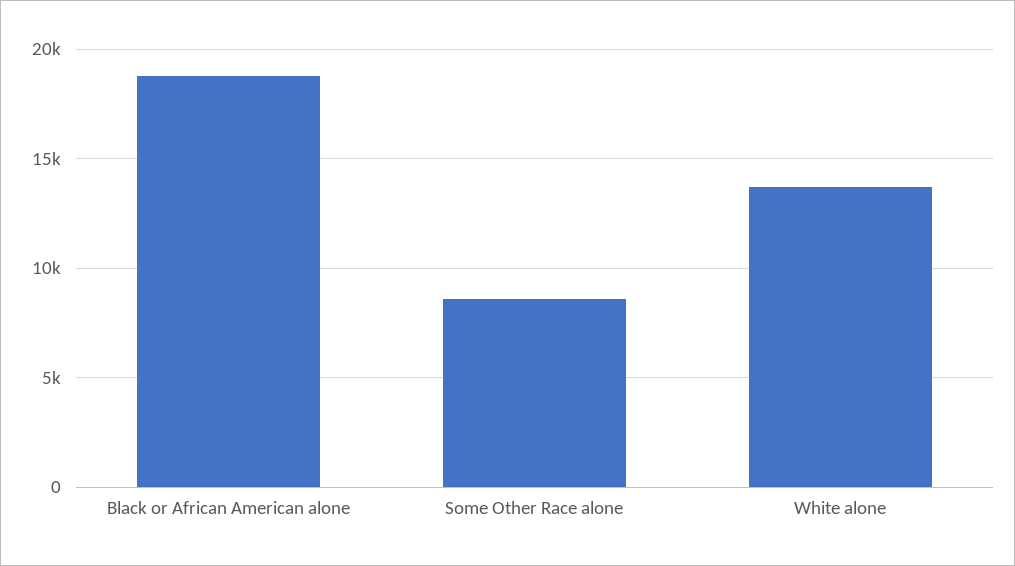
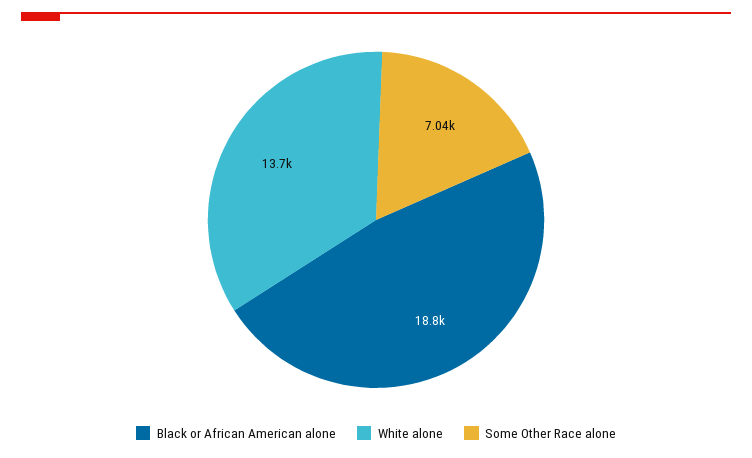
  {
    "Black or African American alone": 18800,
-   "Some Other Race alone": 8500,
+   "Some Other Race alone": 7040,
    "White alone": 13700
  }

